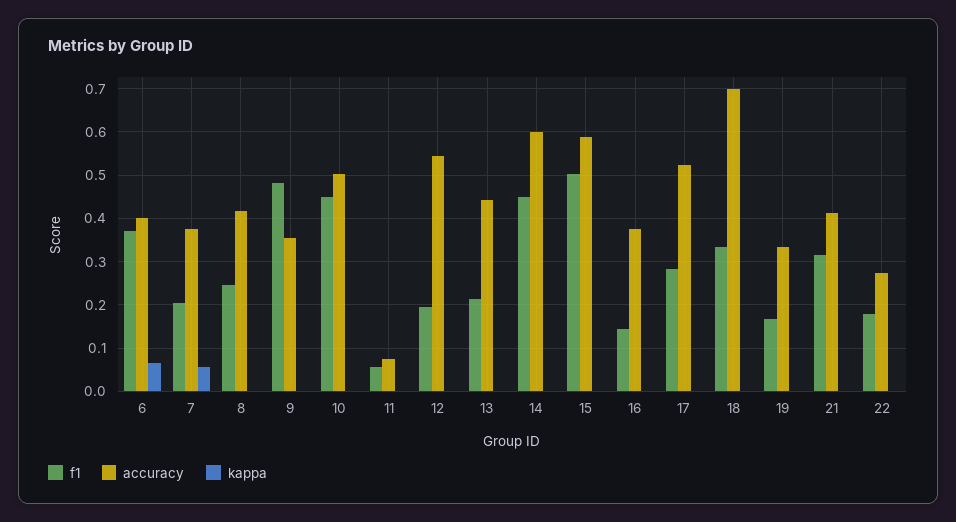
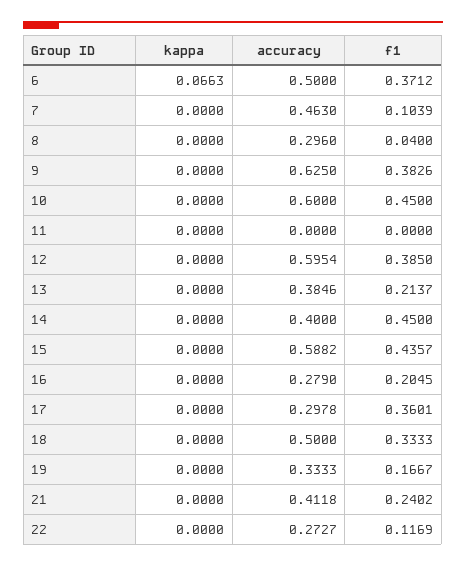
  {
    "f1": {
      "6": 0.3712,
-     "7": 0.2,
+     "7": 0.1039,
-     "8": 0.24,
+     "8": 0.04,
-     "9": 0.48,
+     "9": 0.3826,
      "10": 0.45,
-     "11": 0.06,
+     "11": 0,
-     "12": 0.2,
+     "12": 0.385,
      "13": 0.2137,
      "14": 0.45,
-     "15": 0.5,
+     "15": 0.4357,
-     "16": 0.14,
+     "16": 0.2045,
-     "17": 0.28,
+     "17": 0.3601,
      "18": 0.3333,
      "19": 0.1667,
-     "21": 0.32,
+     "21": 0.2402,
-     "22": 0.18
+     "22": 0.1169
    },
    "accuracy": {
-     "6": 0.4,
+     "6": 0.5,
-     "7": 0.38,
+     "7": 0.463,
-     "8": 0.42,
+     "8": 0.296,
-     "9": 0.36,
+     "9": 0.625,
-     "10": 0.5,
+     "10": 0.6,
-     "11": 0.08,
+     "11": 0,
-     "12": 0.54,
+     "12": 0.5954,
-     "13": 0.44,
+     "13": 0.3846,
-     "14": 0.6,
+     "14": 0.4,
      "15": 0.5882,
-     "16": 0.38,
+     "16": 0.279,
-     "17": 0.52,
+     "17": 0.2978,
-     "18": 0.7,
+     "18": 0.5,
      "19": 0.3333,
      "21": 0.4118,
      "22": 0.2727
    },
    "kappa": {
      "6": 0.0663,
-     "7": 0.06,
+     "7": 0,
      "8": 0,
      "9": 0,
      "10": 0,
      "11": 0,
      "12": 0,
      "13": 0,
      "14": 0,
      "15": 0,
      "16": 0,
      "17": 0,
      "18": 0,
      "19": 0,
      "21": 0,
      "22": 0
    }
  }

